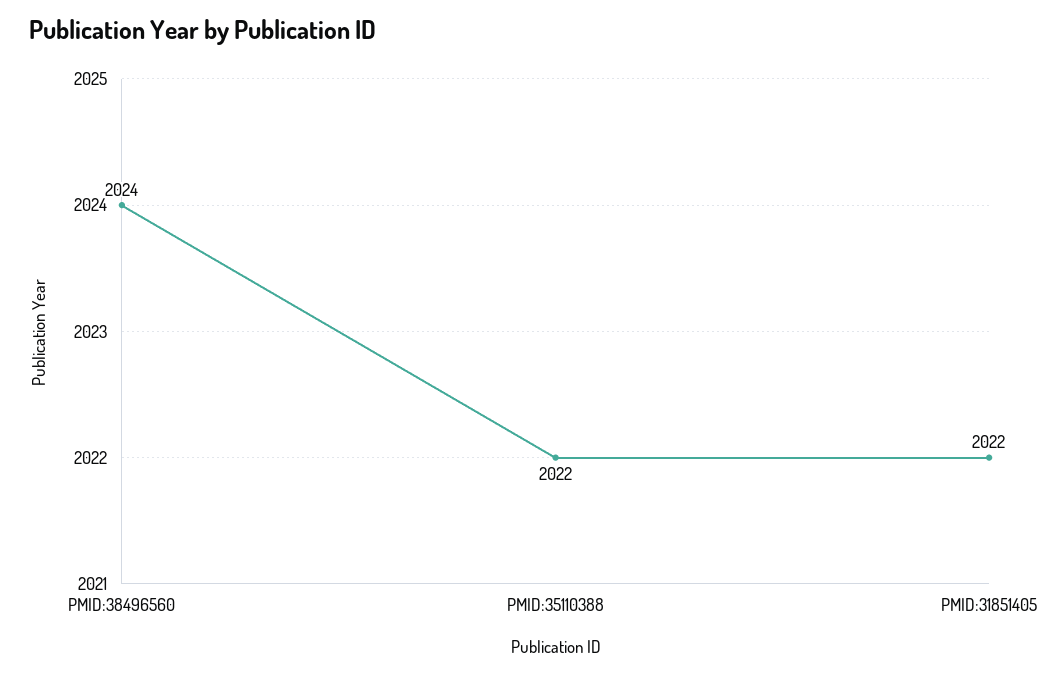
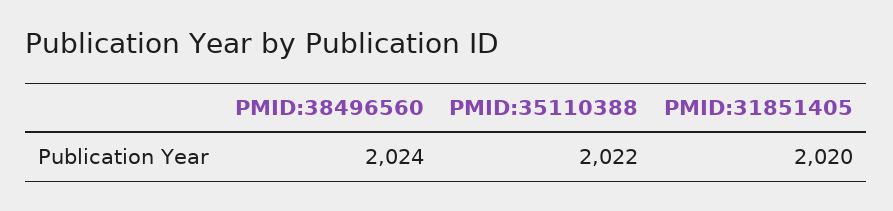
  {
    "PMID:38496560": 2024,
    "PMID:35110388": 2022,
-   "PMID:31851405": 2022
+   "PMID:31851405": 2020
  }

